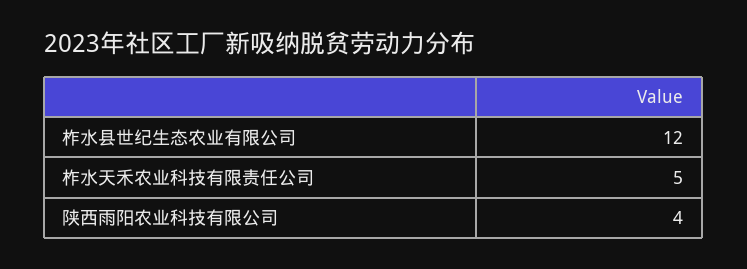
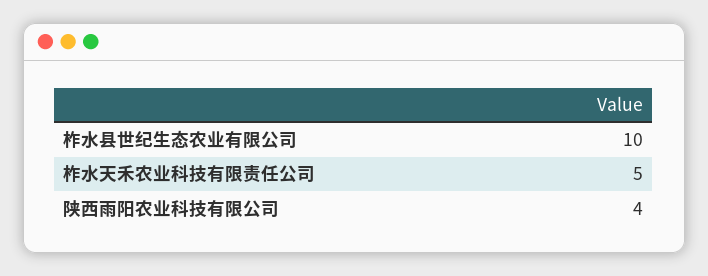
  {
-   "柞水县世纪生态农业有限公司": 12,
+   "柞水县世纪生态农业有限公司": 10,
    "柞水天禾农业科技有限责任公司": 5,
    "陕西雨阳农业科技有限公司": 4
  }

